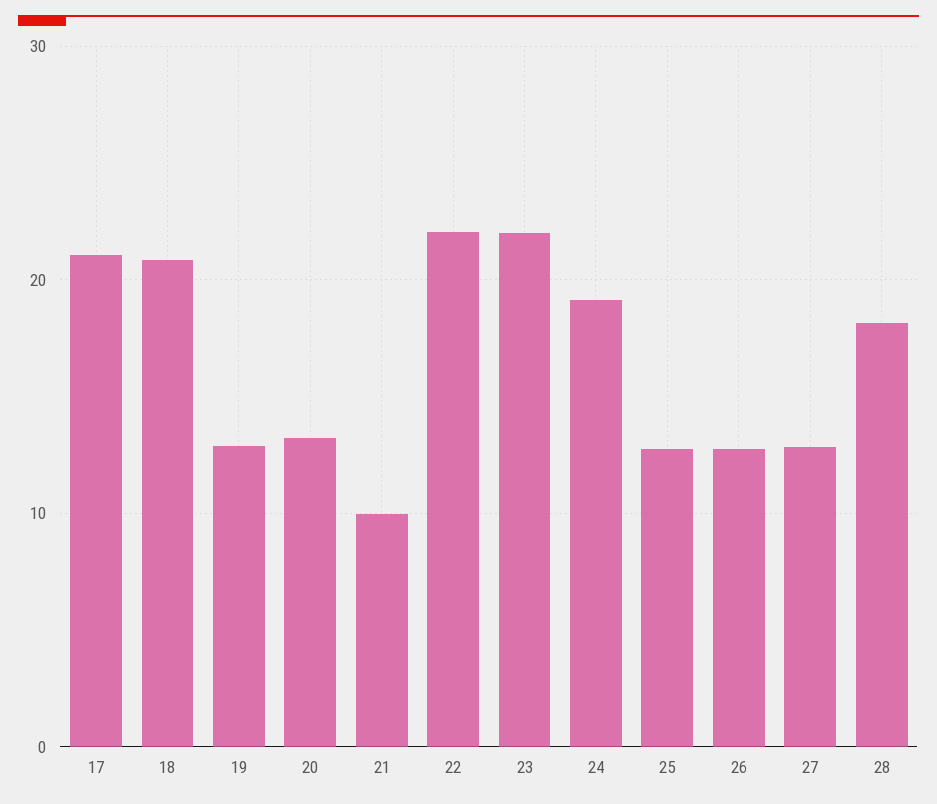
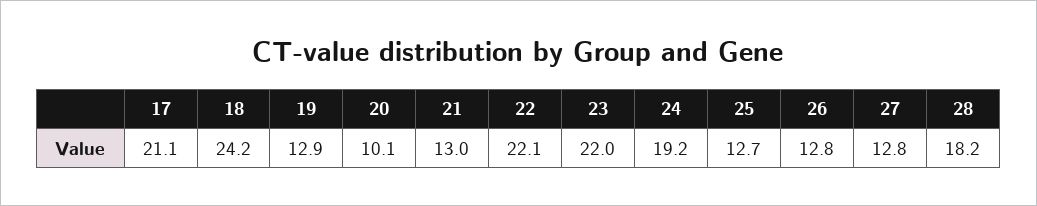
  {
    "17": 21.1,
-   "18": 21,
+   "18": 24.2,
    "19": 12.9,
-   "20": 13,
+   "20": 10.1,
-   "21": 10,
+   "21": 13,
    "22": 22.1,
    "23": 22,
    "24": 19.2,
    "25": 12.7,
    "26": 12.8,
    "27": 12.8,
    "28": 18.2
  }

